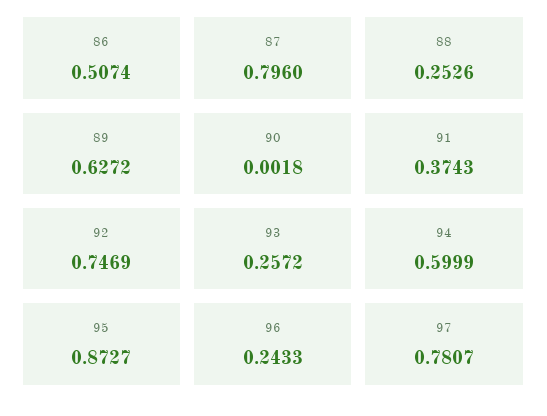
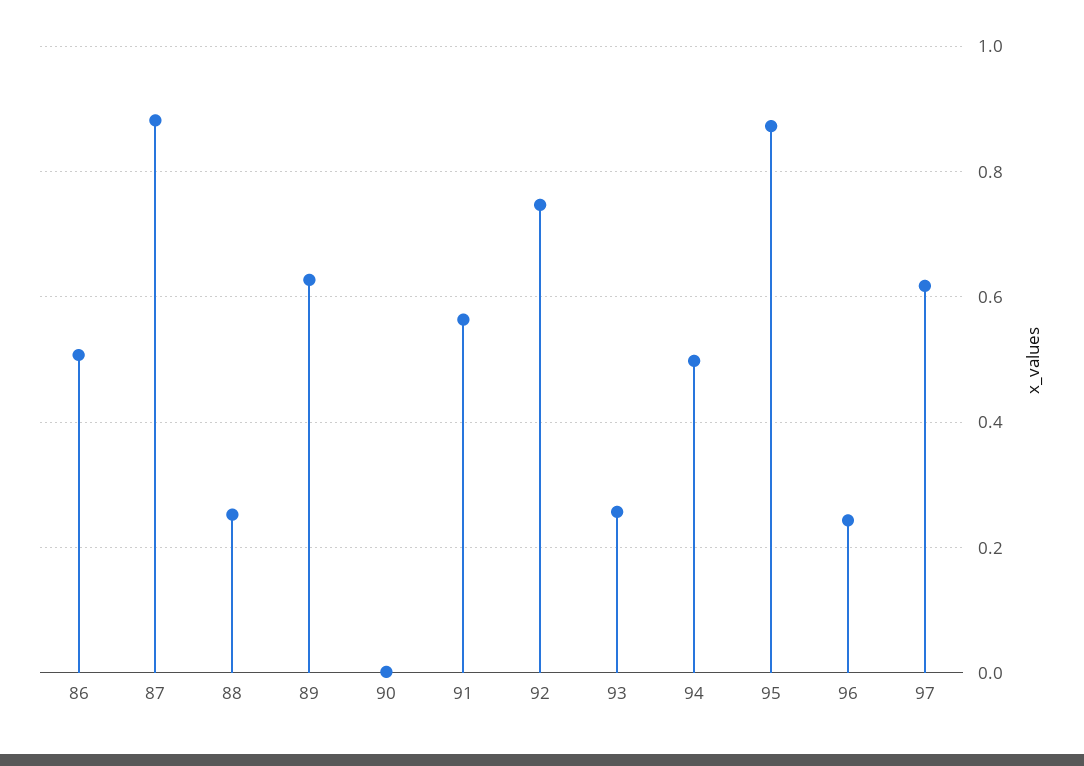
  {
    "86": 0.5074,
-   "87": 0.796,
+   "87": 0.88,
    "88": 0.2526,
    "89": 0.6272,
    "90": 0.0018,
-   "91": 0.3743,
+   "91": 0.56,
    "92": 0.7469,
    "93": 0.2572,
-   "94": 0.5999,
+   "94": 0.5,
    "95": 0.8727,
    "96": 0.2433,
-   "97": 0.7807
+   "97": 0.62
  }

